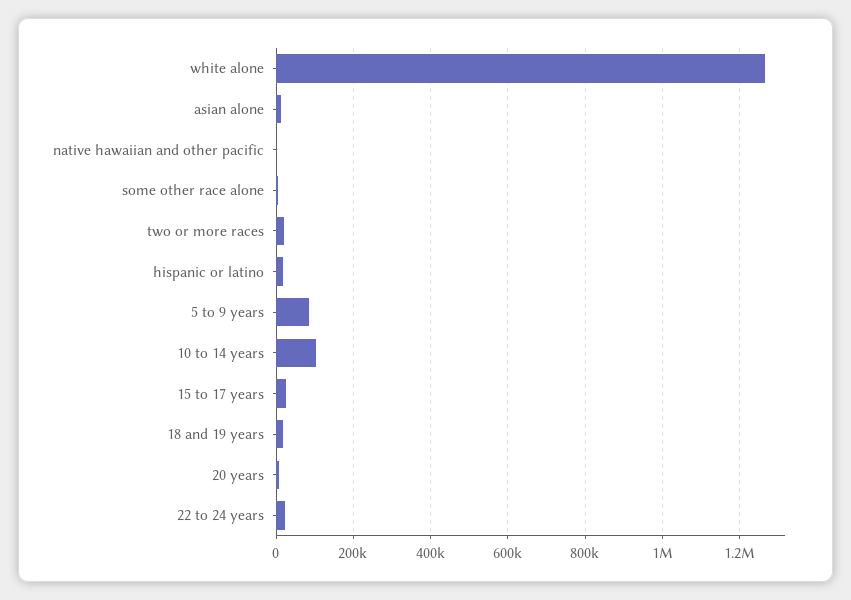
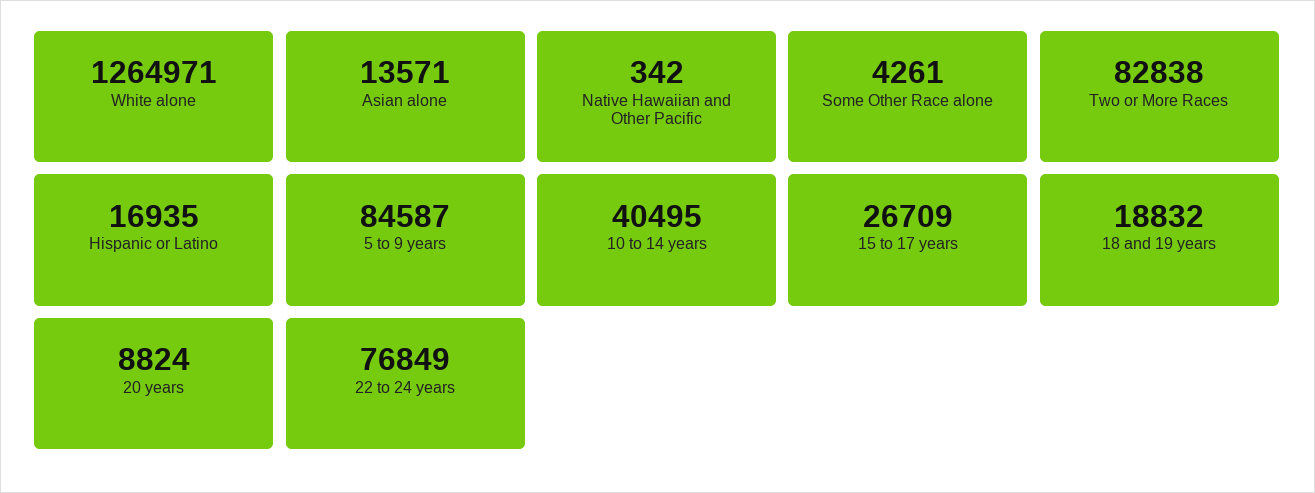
  {
    "white alone": 1264971,
    "asian alone": 13571,
    "native hawaiian and other pacific": 342,
    "some other race alone": 4261,
-   "two or more races": 20000,
+   "two or more races": 82838,
    "hispanic or latino": 16935,
    "5 to 9 years": 84587,
-   "10 to 14 years": 100000,
+   "10 to 14 years": 40495,
    "15 to 17 years": 26709,
    "18 and 19 years": 18832,
    "20 years": 8824,
-   "22 to 24 years": 20000
+   "22 to 24 years": 76849
  }

